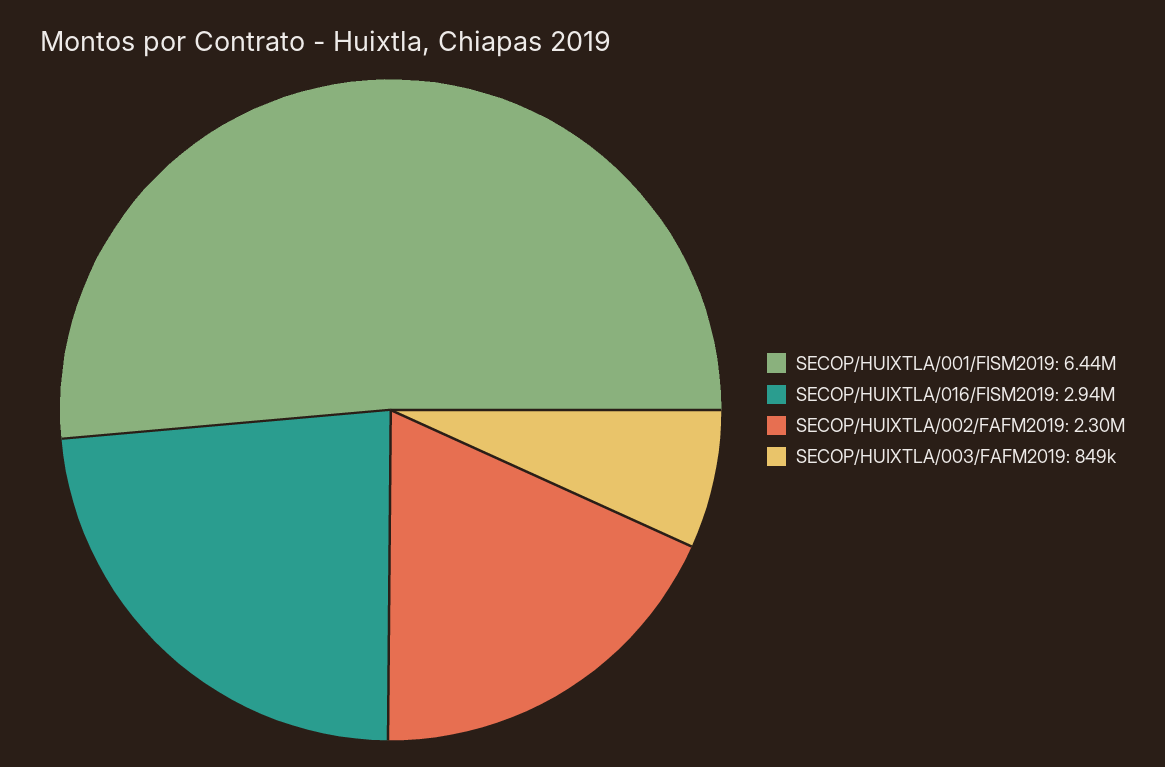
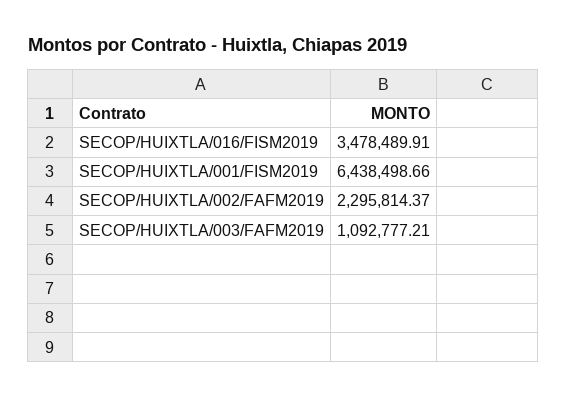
  {
    "SECOP/HUIXTLA/001/FISM2019": 6438498.66,
-   "SECOP/HUIXTLA/016/FISM2019": 2940000,
+   "SECOP/HUIXTLA/016/FISM2019": 3478489.91,
    "SECOP/HUIXTLA/002/FAFM2019": 2295814.37,
-   "SECOP/HUIXTLA/003/FAFM2019": 849000
+   "SECOP/HUIXTLA/003/FAFM2019": 1092777.21
  }

